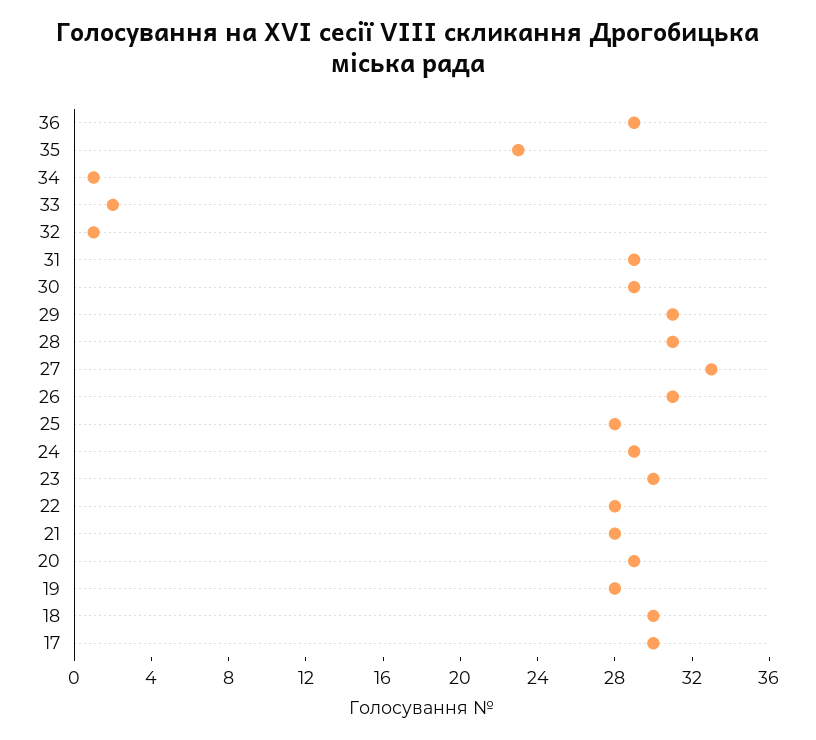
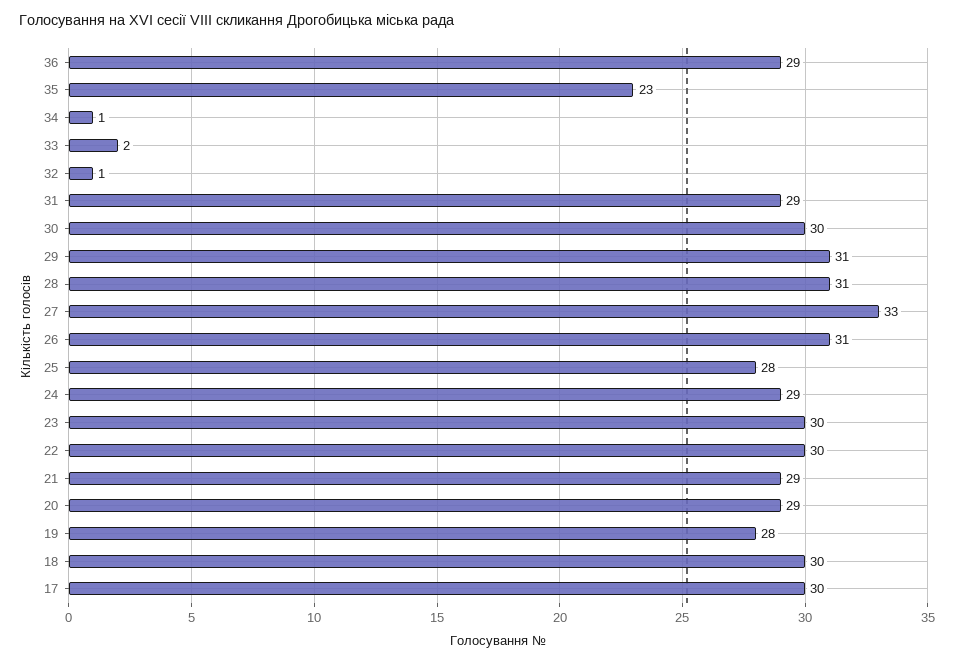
  {
    "36": 29,
    "35": 23,
    "34": 1,
    "33": 2,
    "32": 1,
    "31": 29,
-   "30": 29,
+   "30": 30,
    "29": 31,
    "28": 31,
    "27": 33,
    "26": 31,
    "25": 28,
    "24": 29,
    "23": 30,
-   "22": 28,
+   "22": 30,
-   "21": 28,
+   "21": 29,
    "20": 29,
    "19": 28,
    "18": 30,
    "17": 30
  }

